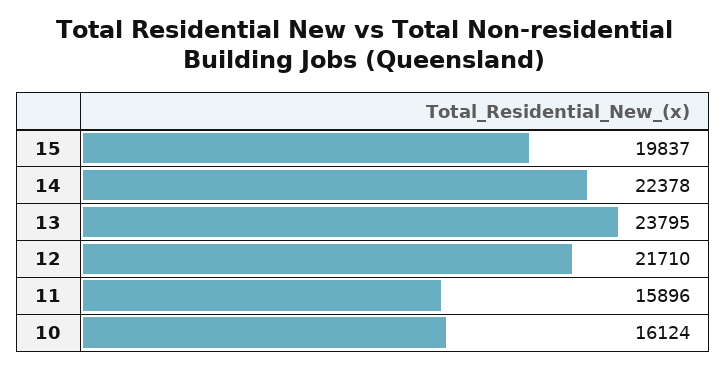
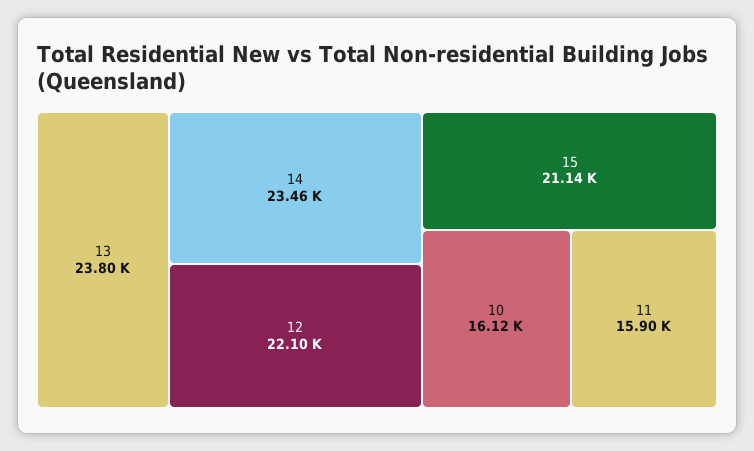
  {
-   "15": 19837,
+   "15": 21140,
-   "14": 22378,
+   "14": 23460,
    "13": 23795,
-   "12": 21710,
+   "12": 22100,
    "11": 15896,
    "10": 16124
  }

